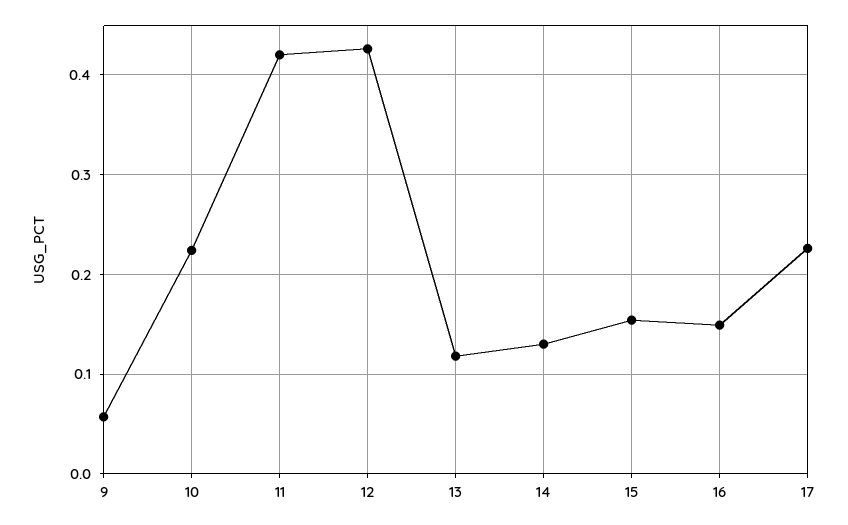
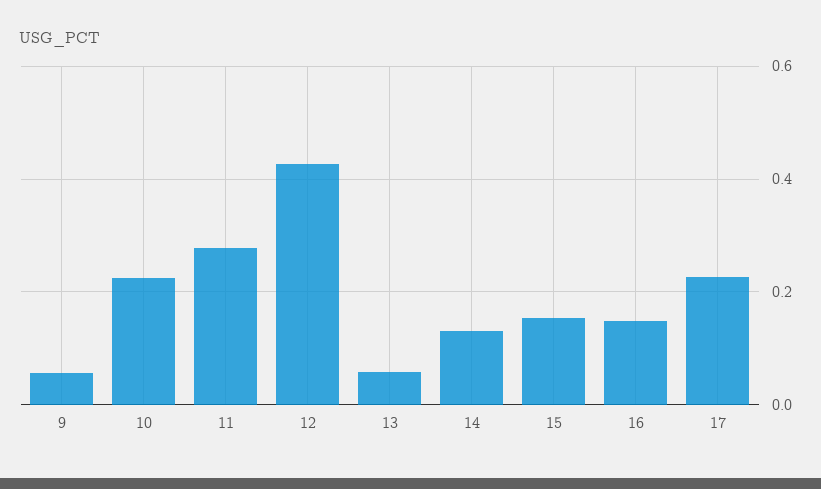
  {
    "9": 0.06,
    "10": 0.22,
-   "11": 0.42,
+   "11": 0.28,
    "12": 0.43,
-   "13": 0.12,
+   "13": 0.06,
    "14": 0.13,
    "15": 0.15,
    "16": 0.15,
    "17": 0.23
  }

